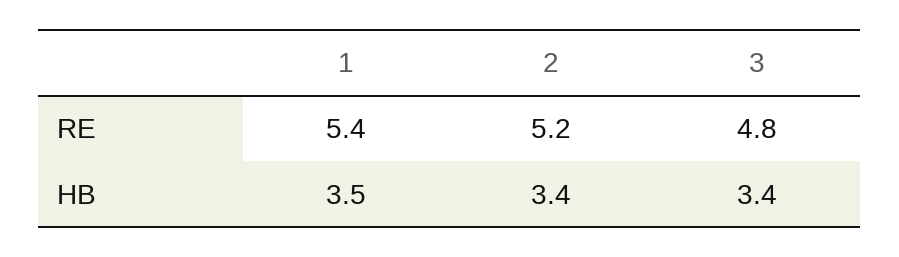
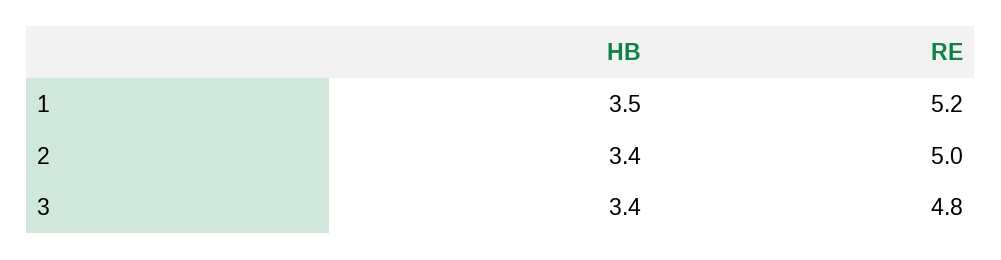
  {
    "1": {
-     "RE": 5.4,
+     "RE": 5.2,
      "HB": 3.5
    },
    "2": {
-     "RE": 5.2,
+     "RE": 5,
      "HB": 3.4
    },
    "3": {
      "RE": 4.8,
      "HB": 3.4
    }
  }

